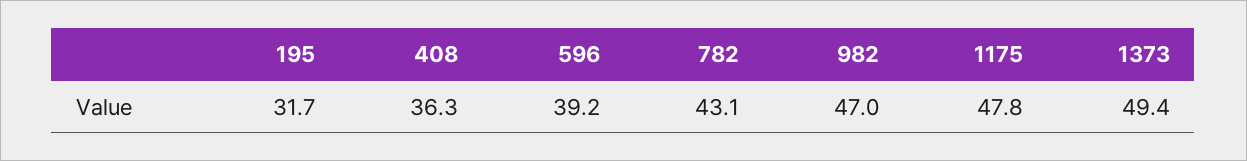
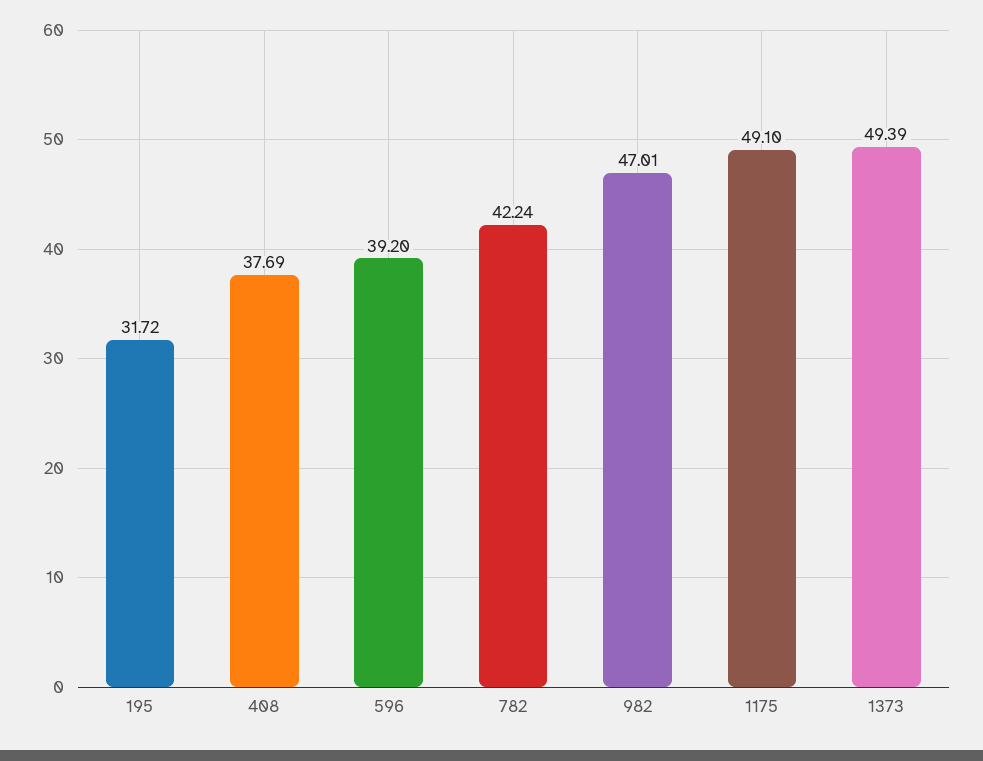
  {
    "195": 31.72,
-   "408": 36.3,
+   "408": 37.69,
    "596": 39.2,
-   "782": 43.1,
+   "782": 42.24,
    "982": 47.01,
-   "1175": 47.8,
+   "1175": 49.1,
    "1373": 49.39
  }

